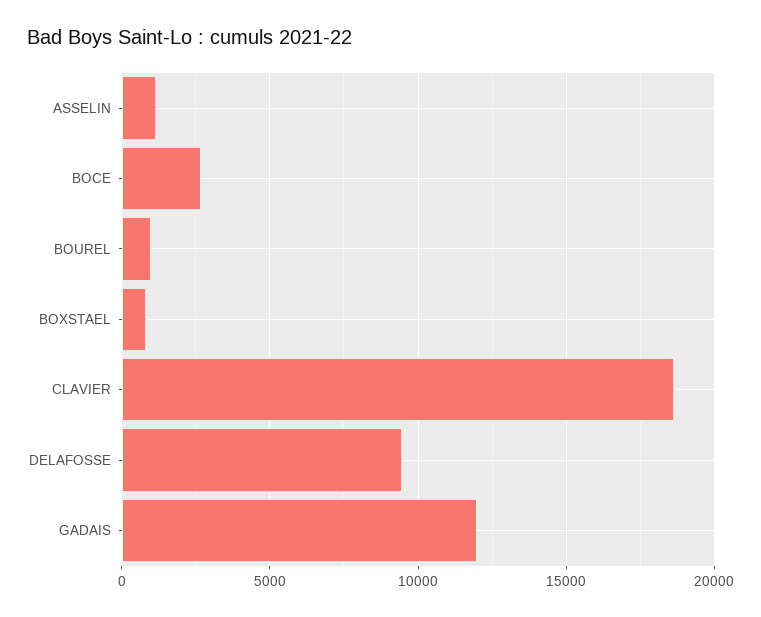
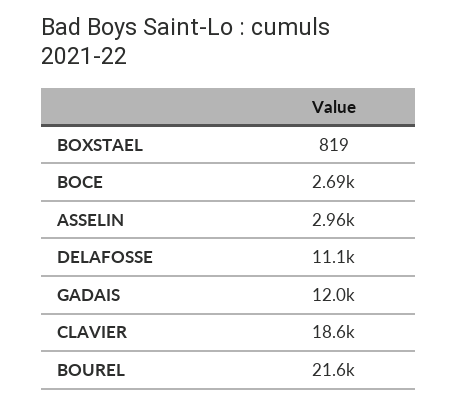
  {
-   "ASSELIN": 1000,
+   "ASSELIN": 2960,
    "BOCE": 2690,
-   "BOUREL": 1000,
+   "BOUREL": 21600,
    "BOXSTAEL": 819,
    "CLAVIER": 18600,
-   "DELAFOSSE": 9500,
+   "DELAFOSSE": 11100,
    "GADAIS": 12000
  }

